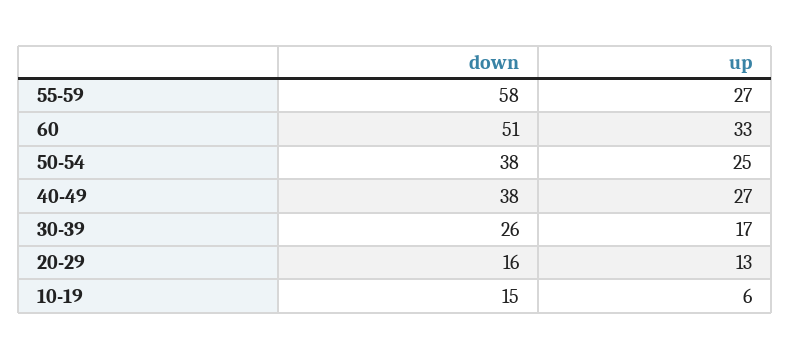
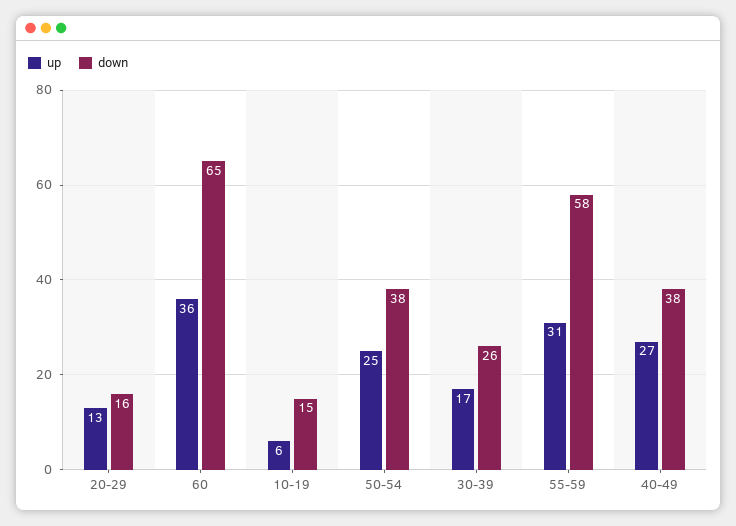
  {
    "down": {
      "55-59": 58,
-     "60": 51,
+     "60": 65,
      "50-54": 38,
      "40-49": 38,
      "30-39": 26,
      "20-29": 16,
      "10-19": 15
    },
    "up": {
-     "55-59": 27,
+     "55-59": 31,
-     "60": 33,
+     "60": 36,
      "50-54": 25,
      "40-49": 27,
      "30-39": 17,
      "20-29": 13,
      "10-19": 6
    }
  }

